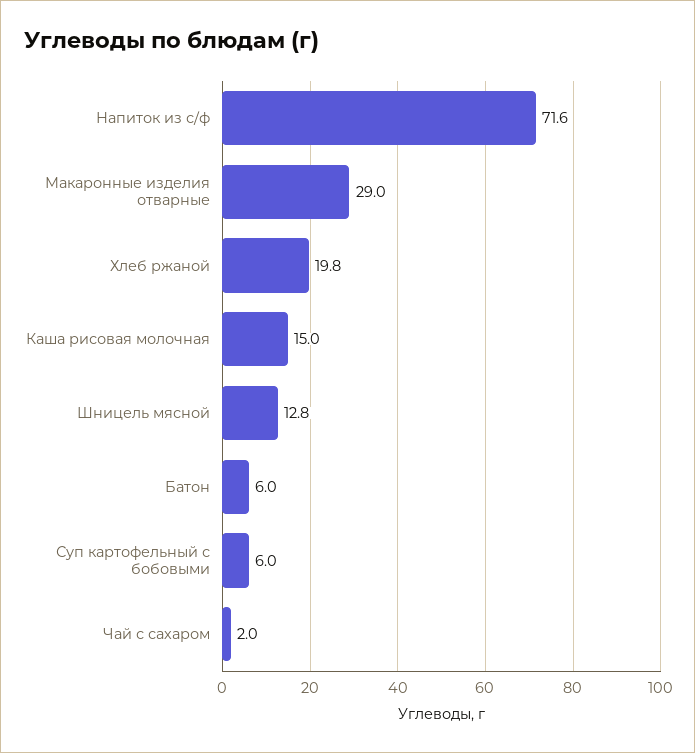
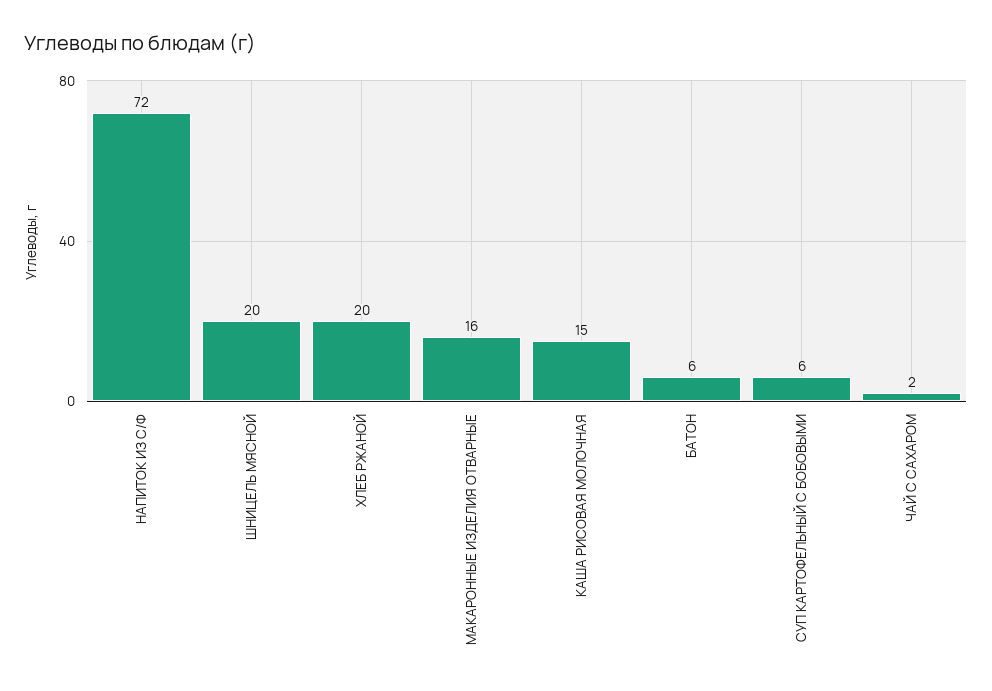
  {
    "Напиток из с/ф": 71.6,
-   "Макаронные изделия отварные": 29,
+   "Макаронные изделия отварные": 16,
    "Хлеб ржаной": 19.8,
    "Каша рисовая молочная": 15,
-   "Шницель мясной": 12.8,
+   "Шницель мясной": 20,
    "Батон": 6,
    "Суп картофельный с бобовыми": 6,
    "Чай с сахаром": 2
  }

